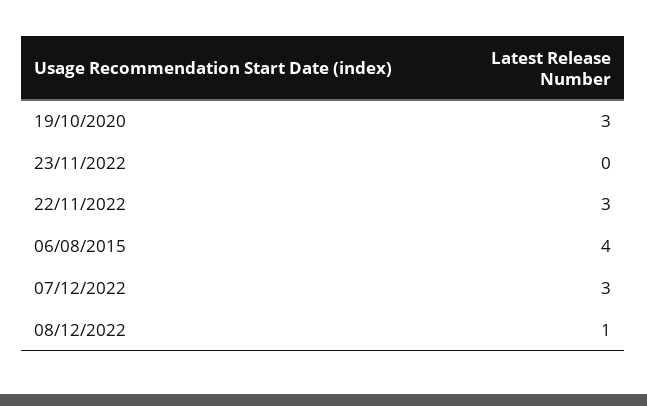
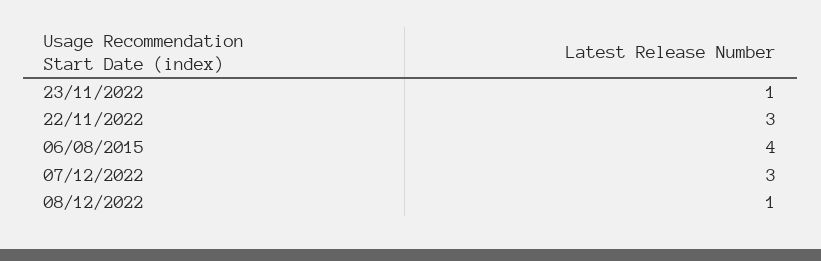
  {
-   "19/10/2020": 3,
-   "23/11/2022": 0,
+   "23/11/2022": 1,
    "22/11/2022": 3,
    "06/08/2015": 4,
    "07/12/2022": 3,
    "08/12/2022": 1
  }

